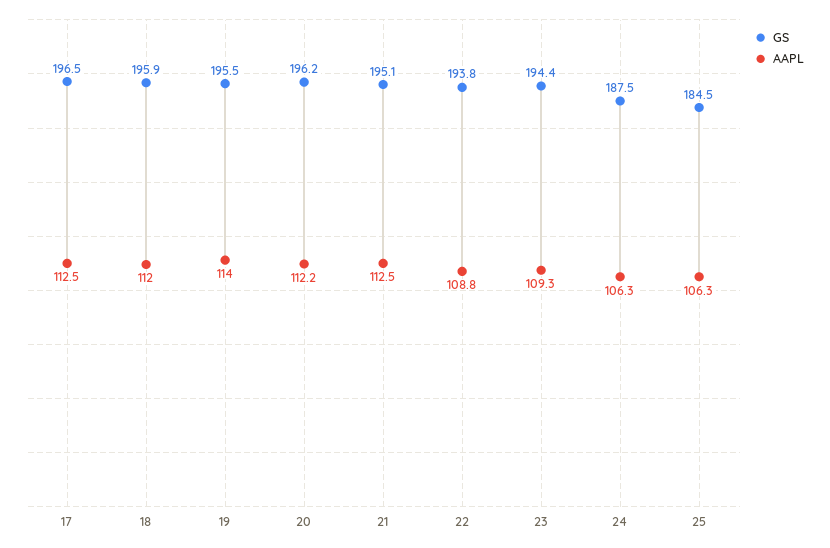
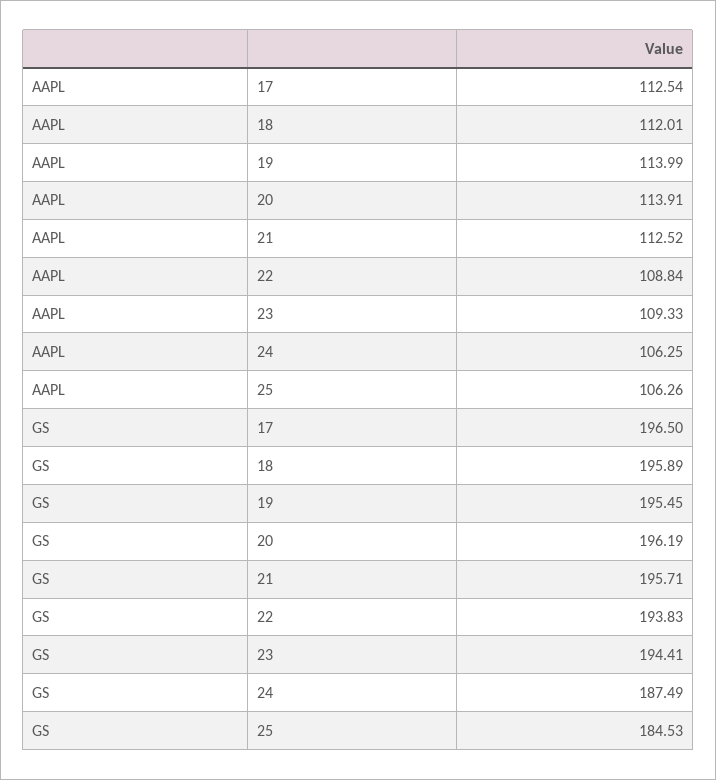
  {
    "GS": {
      "17": 196.5,
      "18": 195.89,
      "19": 195.45,
      "20": 196.19,
-     "21": 195.1,
+     "21": 195.71,
      "22": 193.83,
      "23": 194.41,
      "24": 187.49,
      "25": 184.53
    },
    "AAPL": {
      "17": 112.54,
      "18": 112.01,
      "19": 113.99,
-     "20": 112.2,
+     "20": 113.91,
      "21": 112.52,
      "22": 108.84,
      "23": 109.33,
      "24": 106.25,
      "25": 106.26
    }
  }

